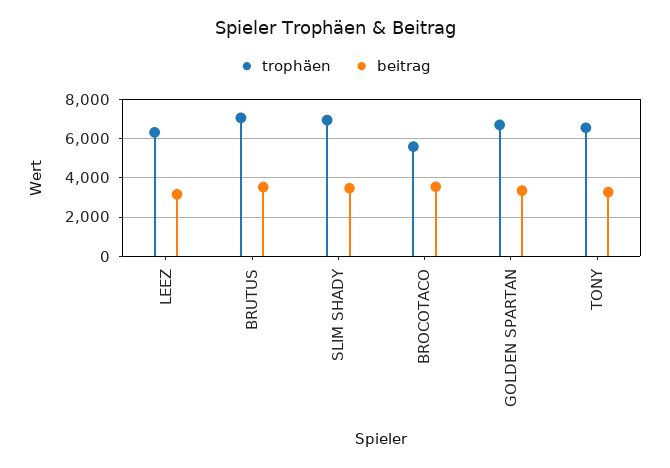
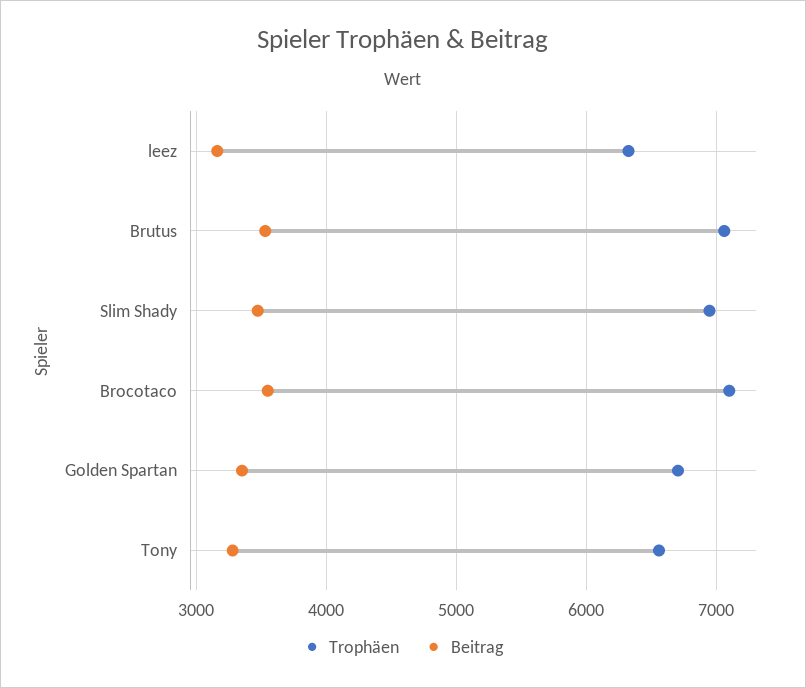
  {
    "trophäen": {
      "LEEZ": 6300,
      "BRUTUS": 7100,
      "SLIM SHADY": 6900,
-     "BROCOTACO": 5500,
+     "BROCOTACO": 7100,
      "GOLDEN SPARTAN": 6700,
      "TONY": 6600
    },
    "beitrag": {
      "LEEZ": 3200,
      "BRUTUS": 3500,
      "SLIM SHADY": 3500,
      "BROCOTACO": 3600,
      "GOLDEN SPARTAN": 3400,
      "TONY": 3300
    }
  }

